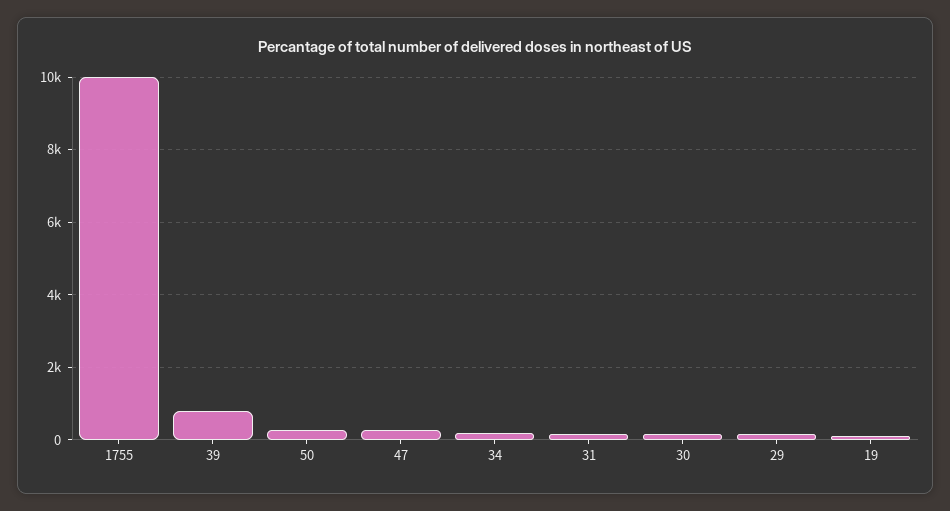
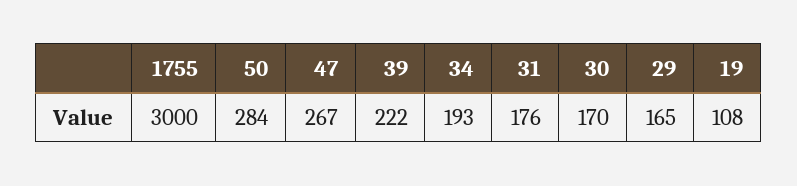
  {
-   "1755": 10000,
+   "1755": 3000,
-   "39": 800,
+   "39": 222,
    "50": 284,
    "47": 267,
    "34": 193,
    "31": 176,
    "30": 170,
    "29": 165,
    "19": 108
  }

